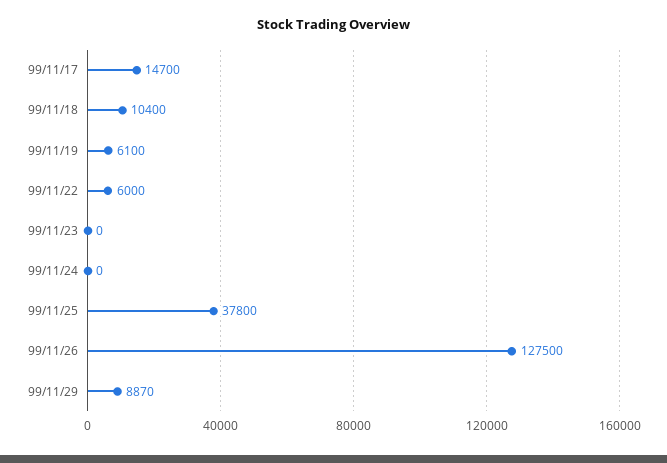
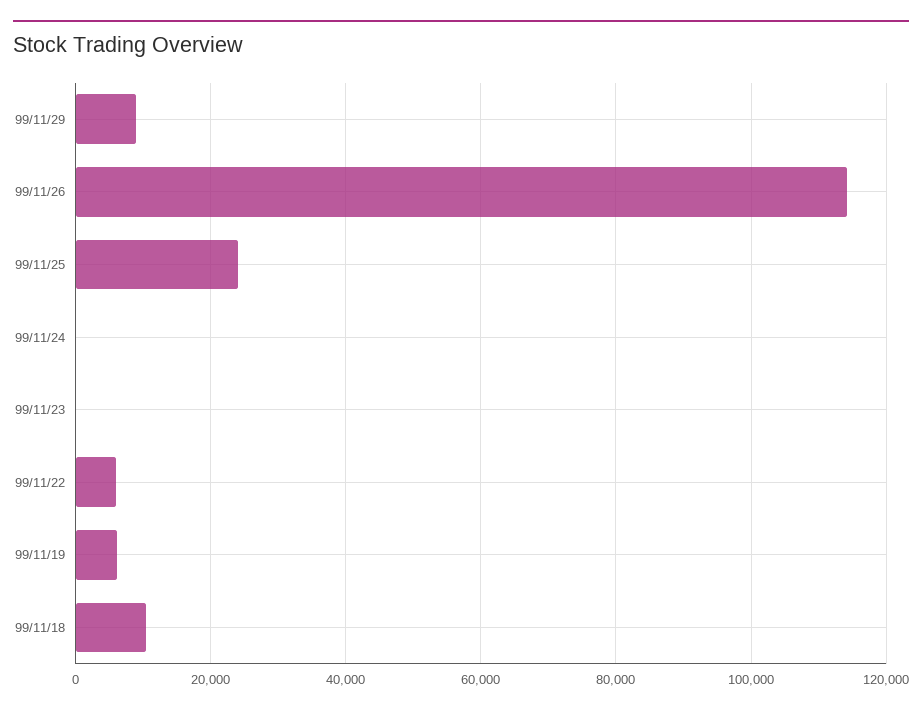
  {
-   "99/11/17": 14700,
    "99/11/18": 10400,
    "99/11/19": 6100,
    "99/11/22": 6000,
    "99/11/23": 0,
    "99/11/24": 0,
-   "99/11/25": 37800,
+   "99/11/25": 24000,
-   "99/11/26": 127500,
+   "99/11/26": 114000,
    "99/11/29": 8870
  }

